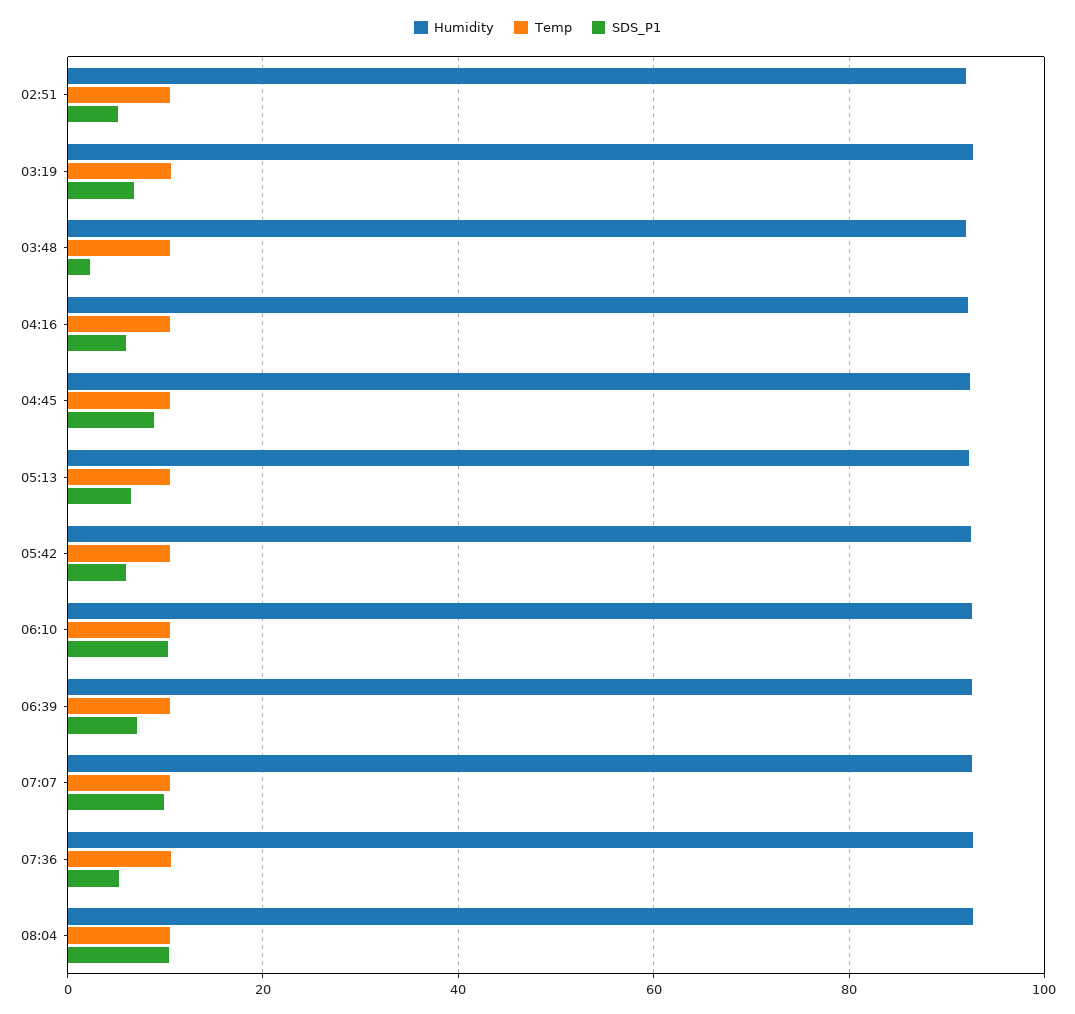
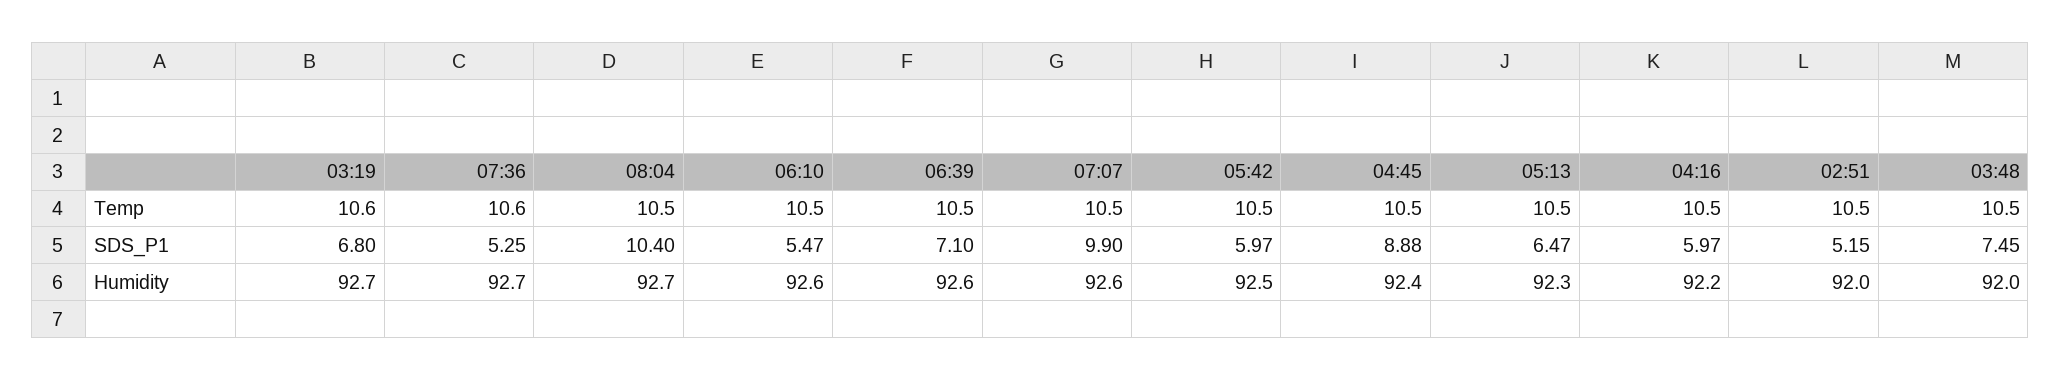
  {
    "Humidity": {
      "02:51": 92,
      "03:19": 92.7,
      "03:48": 92,
      "04:16": 92.2,
      "04:45": 92.4,
      "05:13": 92.3,
      "05:42": 92.5,
      "06:10": 92.6,
      "06:39": 92.6,
      "07:07": 92.6,
      "07:36": 92.7,
      "08:04": 92.7
    },
    "Temp": {
      "02:51": 10.5,
      "03:19": 10.6,
      "03:48": 10.5,
      "04:16": 10.5,
      "04:45": 10.5,
      "05:13": 10.5,
      "05:42": 10.5,
      "06:10": 10.5,
      "06:39": 10.5,
      "07:07": 10.5,
      "07:36": 10.6,
      "08:04": 10.5
    },
    "SDS_P1": {
      "02:51": 5.15,
      "03:19": 6.8,
-     "03:48": 2,
+     "03:48": 7.45,
      "04:16": 5.97,
      "04:45": 8.88,
      "05:13": 6.47,
      "05:42": 5.97,
-     "06:10": 10,
+     "06:10": 5.47,
      "06:39": 7.1,
      "07:07": 9.9,
      "07:36": 5.25,
      "08:04": 10.4
    }
  }

